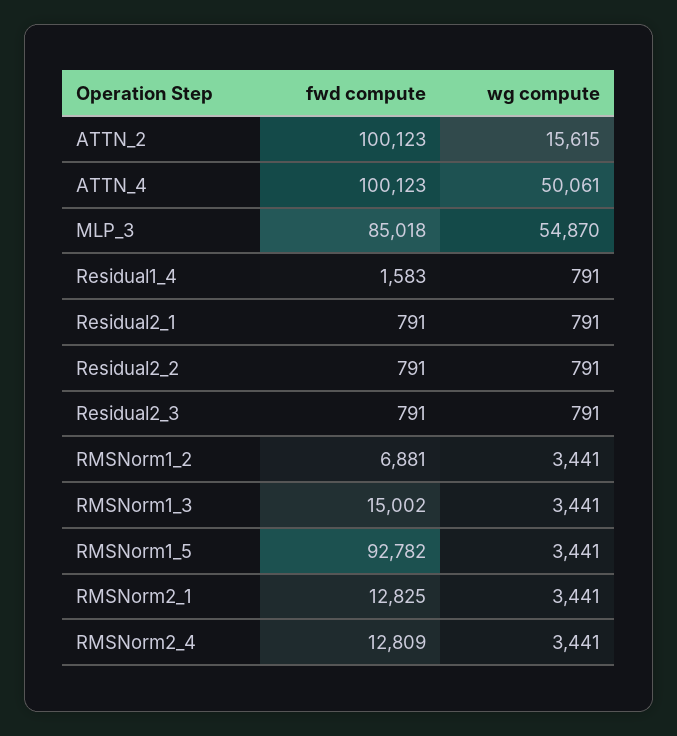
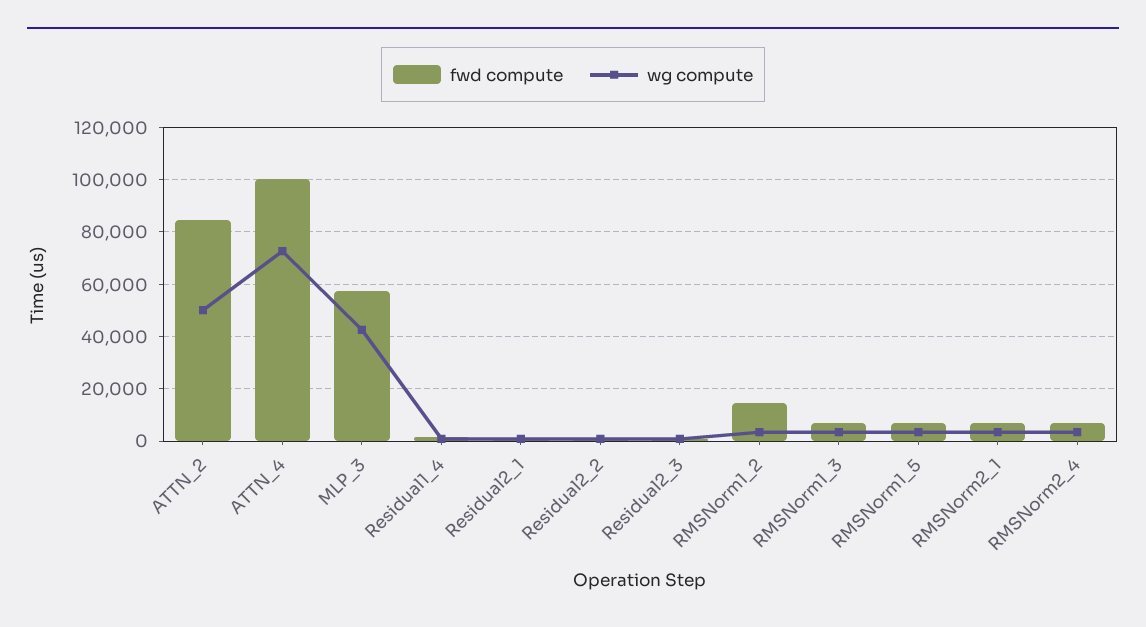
  {
    "fwd compute": {
-     "ATTN_2": 100123,
+     "ATTN_2": 85000,
      "ATTN_4": 100123,
-     "MLP_3": 85018,
+     "MLP_3": 57500,
      "Residual1_4": 1583,
      "Residual2_1": 791,
      "Residual2_2": 791,
      "Residual2_3": 791,
-     "RMSNorm1_2": 6881,
+     "RMSNorm1_2": 15000,
-     "RMSNorm1_3": 15002,
+     "RMSNorm1_3": 7500,
-     "RMSNorm1_5": 92782,
+     "RMSNorm1_5": 7500,
-     "RMSNorm2_1": 12825,
+     "RMSNorm2_1": 7500,
-     "RMSNorm2_4": 12809
+     "RMSNorm2_4": 7500
    },
    "wg compute": {
-     "ATTN_2": 15615,
+     "ATTN_2": 50000,
-     "ATTN_4": 50061,
+     "ATTN_4": 72500,
-     "MLP_3": 54870,
+     "MLP_3": 42500,
      "Residual1_4": 791,
      "Residual2_1": 791,
      "Residual2_2": 791,
      "Residual2_3": 791,
      "RMSNorm1_2": 3441,
      "RMSNorm1_3": 3441,
      "RMSNorm1_5": 3441,
      "RMSNorm2_1": 3441,
      "RMSNorm2_4": 3441
    }
  }

